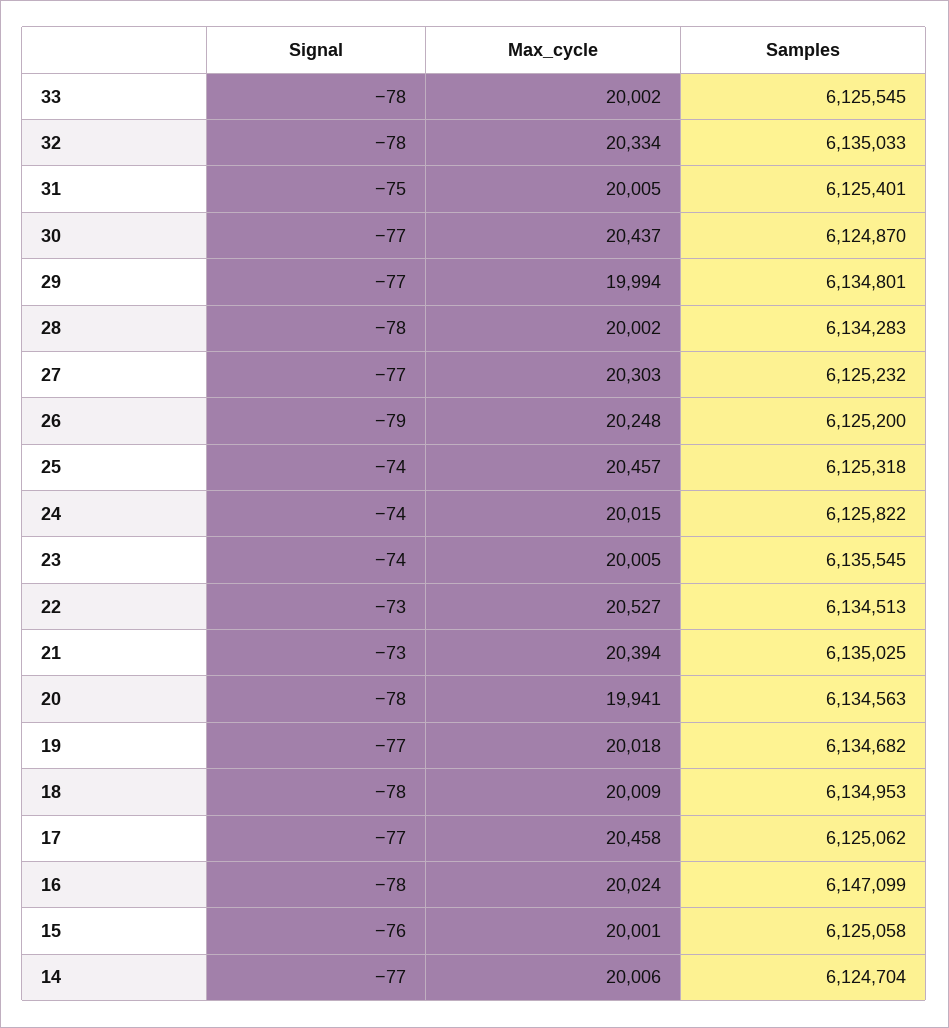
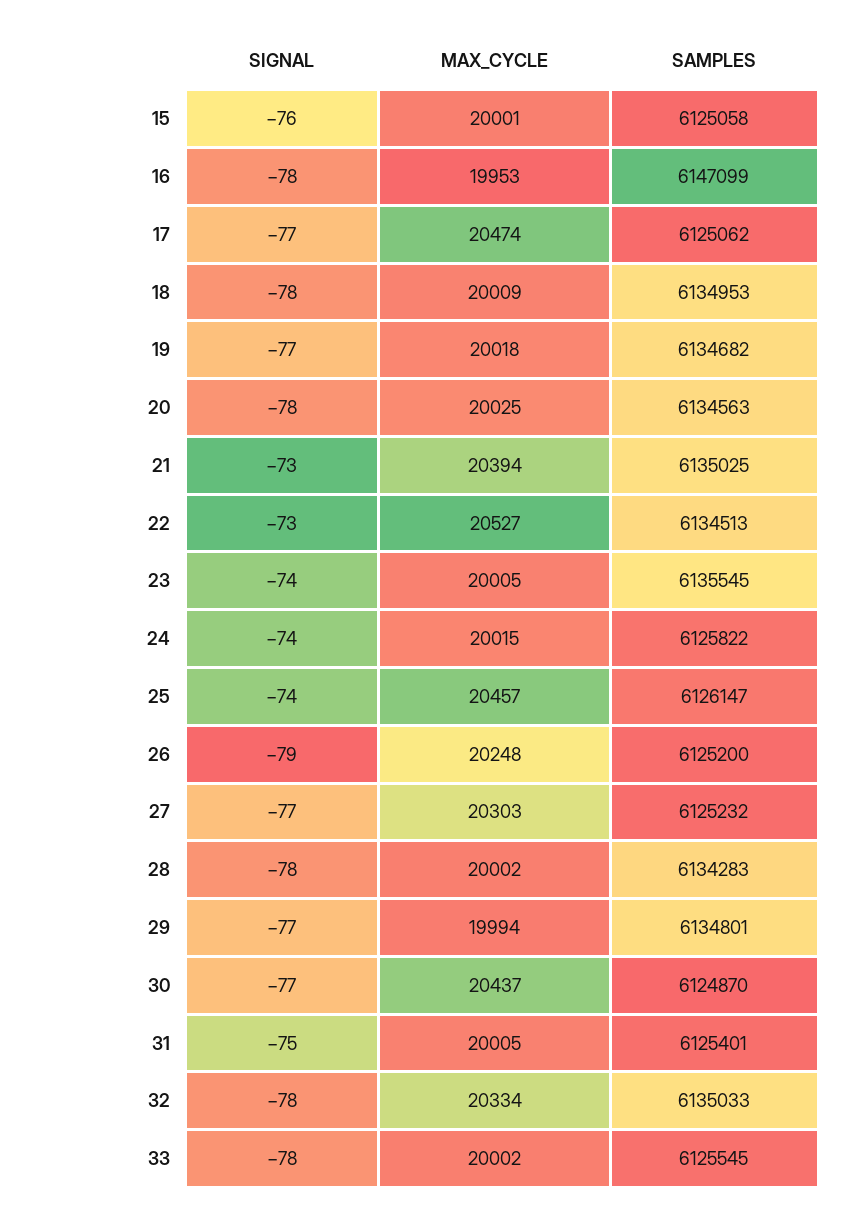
  {
    "Signal": {
      "33": -78,
      "32": -78,
      "31": -75,
      "30": -77,
      "29": -77,
      "28": -78,
      "27": -77,
      "26": -79,
      "25": -74,
      "24": -74,
      "23": -74,
      "22": -73,
      "21": -73,
      "20": -78,
      "19": -77,
      "18": -78,
      "17": -77,
      "16": -78,
-     "15": -76,
+     "15": -76
-     "14": -77
    },
    "Max_cycle": {
      "33": 20002,
      "32": 20334,
      "31": 20005,
      "30": 20437,
      "29": 19994,
      "28": 20002,
      "27": 20303,
      "26": 20248,
      "25": 20457,
      "24": 20015,
      "23": 20005,
      "22": 20527,
      "21": 20394,
-     "20": 19941,
+     "20": 20025,
      "19": 20018,
      "18": 20009,
-     "17": 20458,
+     "17": 20474,
-     "16": 20024,
+     "16": 19953,
-     "15": 20001,
+     "15": 20001
-     "14": 20006
    },
    "Samples": {
      "33": 6125545,
      "32": 6135033,
      "31": 6125401,
      "30": 6124870,
      "29": 6134801,
      "28": 6134283,
      "27": 6125232,
      "26": 6125200,
-     "25": 6125318,
+     "25": 6126147,
      "24": 6125822,
      "23": 6135545,
      "22": 6134513,
      "21": 6135025,
      "20": 6134563,
      "19": 6134682,
      "18": 6134953,
      "17": 6125062,
      "16": 6147099,
-     "15": 6125058,
+     "15": 6125058
-     "14": 6124704
    }
  }

